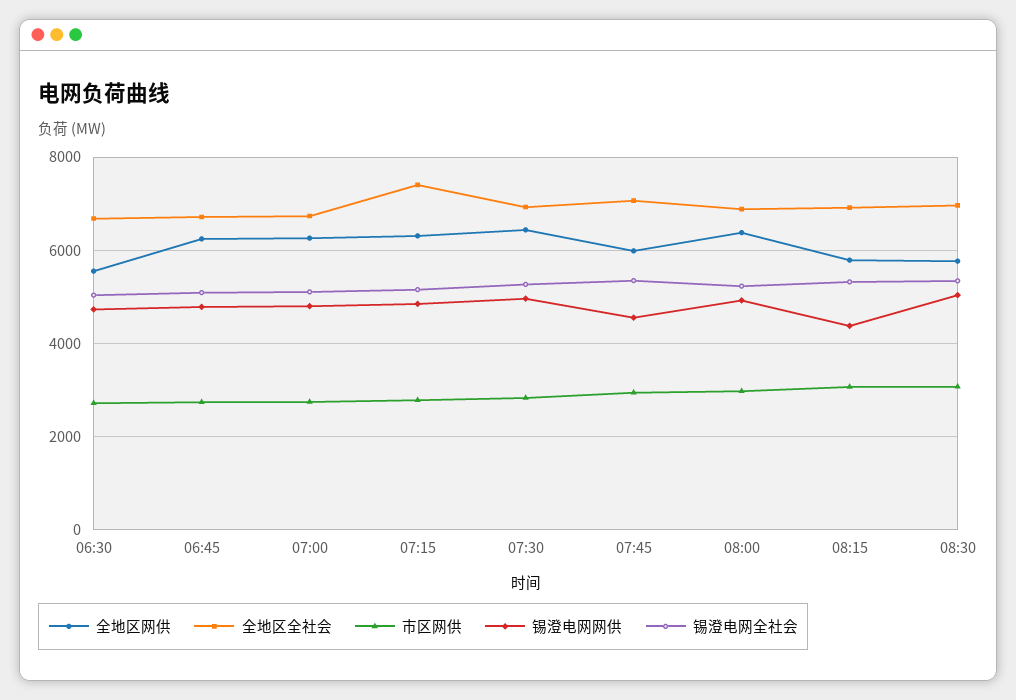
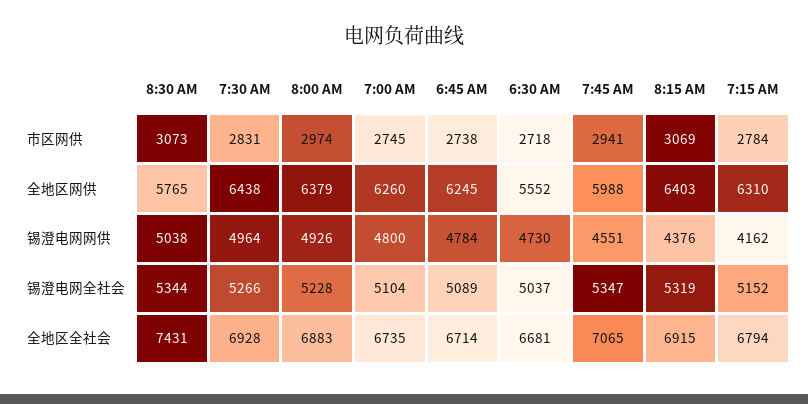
  {
    "全地区网供": {
      "06:30": 5552,
      "06:45": 6245,
      "07:00": 6260,
      "07:15": 6310,
      "07:30": 6438,
      "07:45": 5988,
      "08:00": 6379,
-     "08:15": 5800,
+     "08:15": 6403,
      "08:30": 5765
    },
    "全地区全社会": {
      "06:30": 6681,
      "06:45": 6714,
      "07:00": 6735,
-     "07:15": 7400,
+     "07:15": 6794,
      "07:30": 6928,
      "07:45": 7065,
      "08:00": 6883,
      "08:15": 6915,
-     "08:30": 7000
+     "08:30": 7431
    },
    "市区网供": {
      "06:30": 2718,
      "06:45": 2738,
      "07:00": 2745,
      "07:15": 2784,
      "07:30": 2831,
      "07:45": 2941,
      "08:00": 2974,
      "08:15": 3069,
      "08:30": 3073
    },
    "锡澄电网网供": {
      "06:30": 4730,
      "06:45": 4784,
      "07:00": 4800,
-     "07:15": 4800,
+     "07:15": 4162,
      "07:30": 4964,
      "07:45": 4551,
      "08:00": 4926,
      "08:15": 4376,
      "08:30": 5038
    },
    "锡澄电网全社会": {
      "06:30": 5037,
      "06:45": 5089,
      "07:00": 5104,
      "07:15": 5152,
      "07:30": 5266,
      "07:45": 5347,
      "08:00": 5228,
      "08:15": 5319,
      "08:30": 5344
    }
  }

